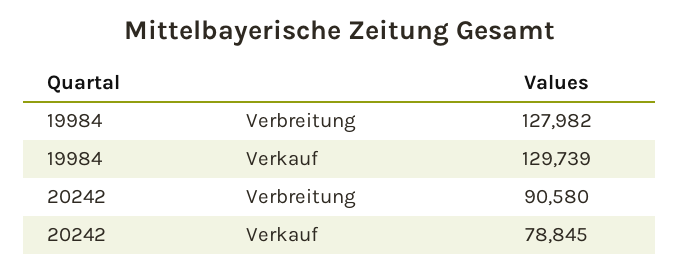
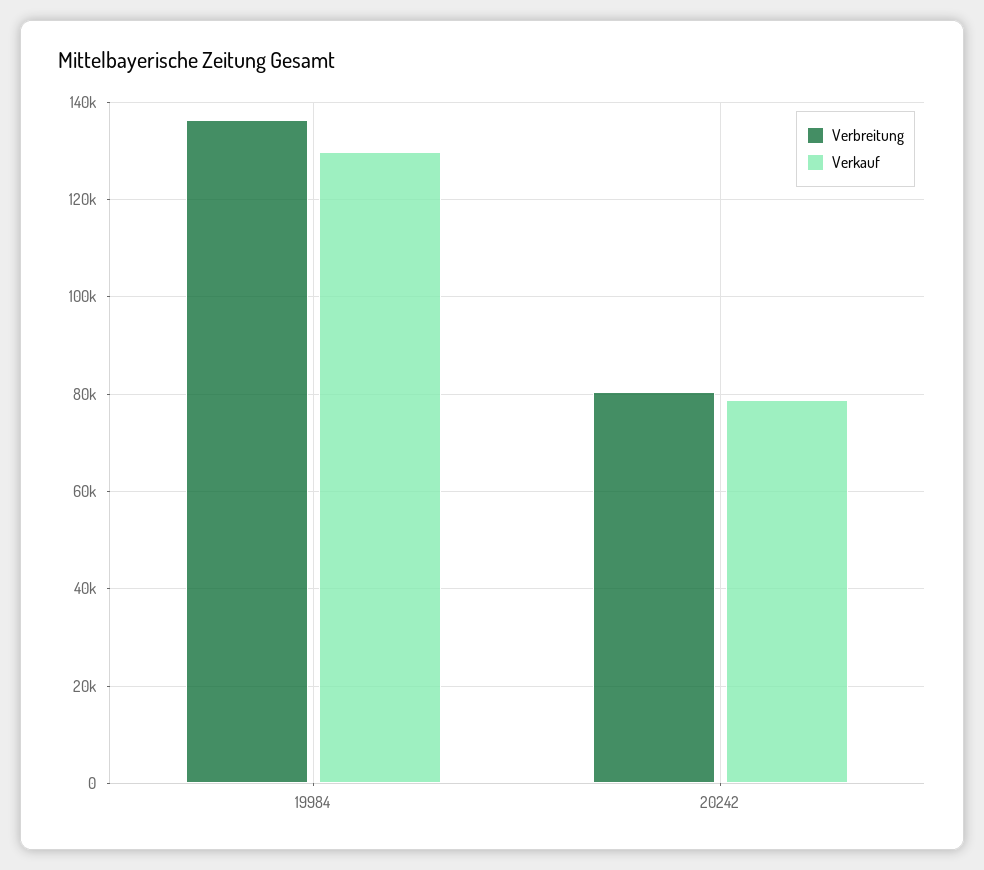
  {
    "Verbreitung": {
-     "19984": 127982,
+     "19984": 136000,
-     "20242": 90580
+     "20242": 80000
    },
    "Verkauf": {
      "19984": 129739,
      "20242": 78845
    }
  }

